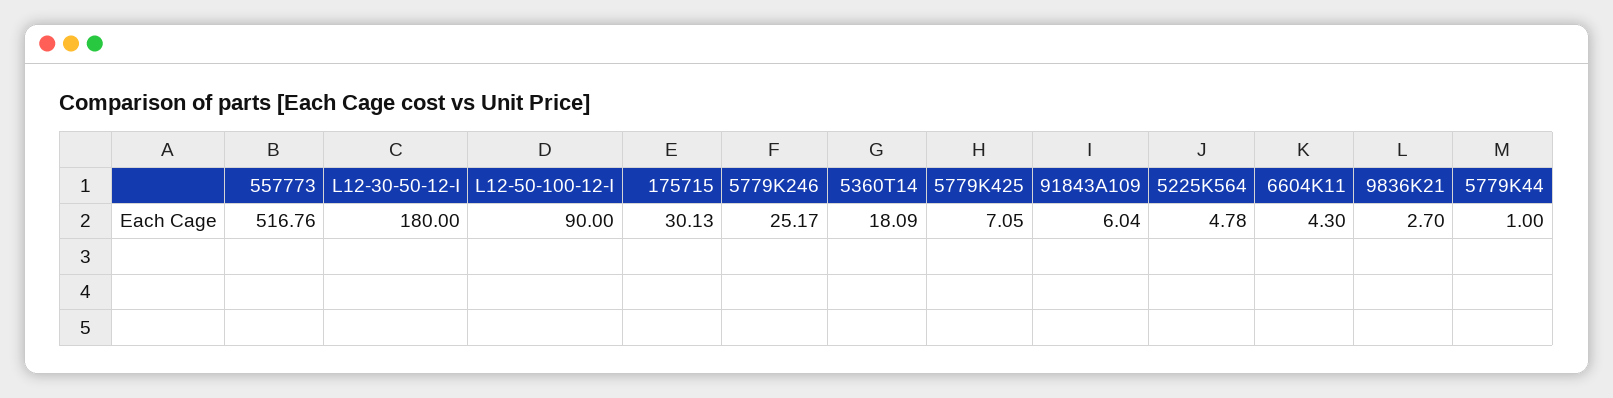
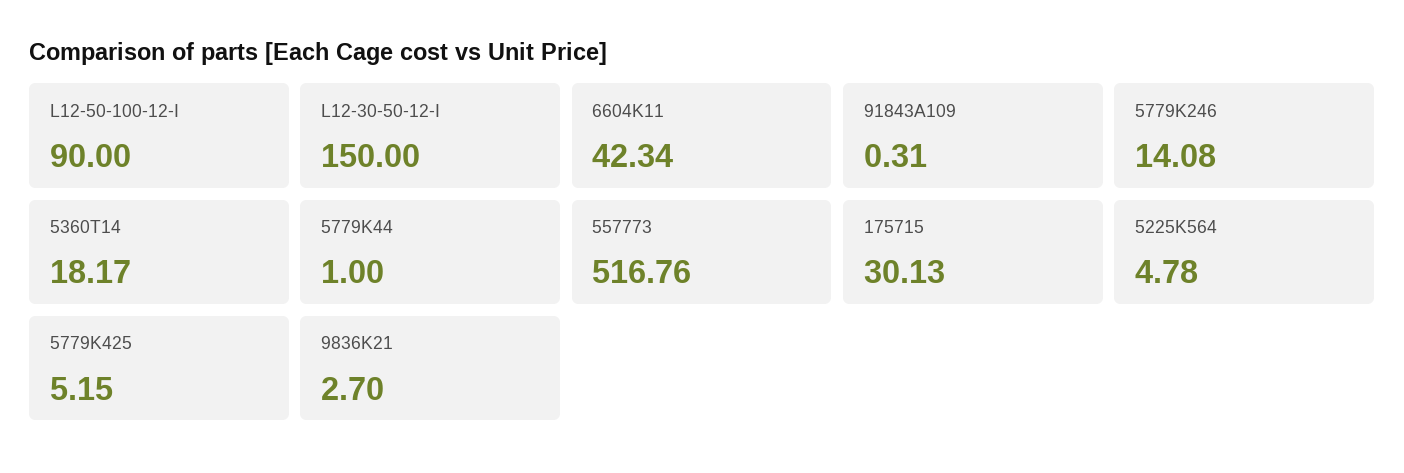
  {
    "557773": 516.76,
-   "L12-30-50-12-I": 180,
+   "L12-30-50-12-I": 150,
    "L12-50-100-12-I": 90,
    "175715": 30.13,
-   "5779K246": 25.17,
+   "5779K246": 14.08,
-   "5360T14": 18.09,
+   "5360T14": 18.17,
-   "5779K425": 7.05,
+   "5779K425": 5.15,
-   "91843A109": 6.04,
+   "91843A109": 0.31,
    "5225K564": 4.78,
-   "6604K11": 4.3,
+   "6604K11": 42.34,
    "9836K21": 2.7,
    "5779K44": 1
  }

